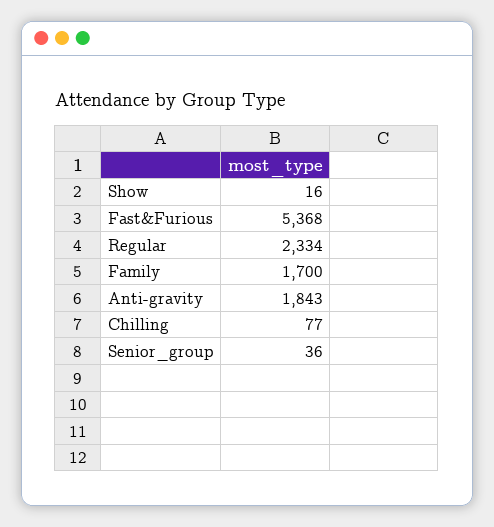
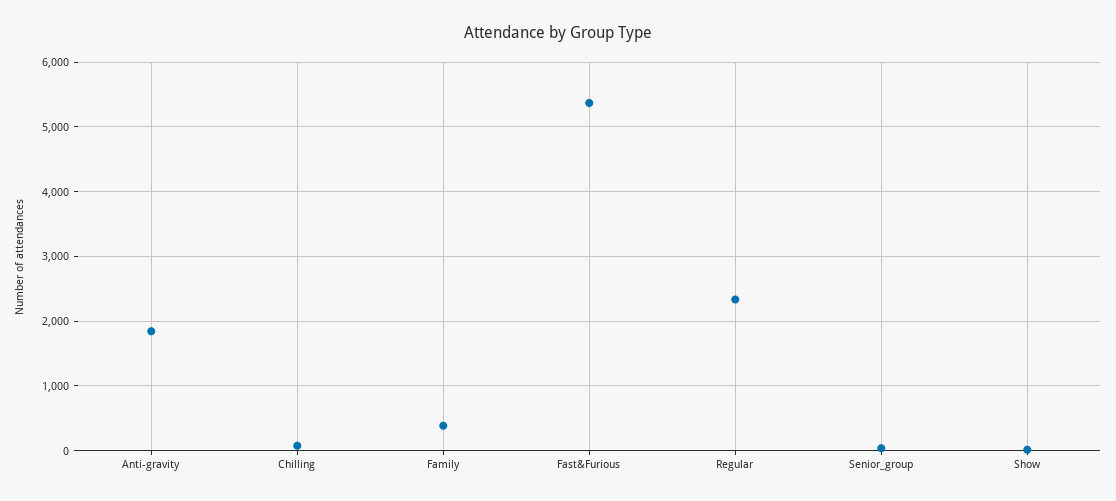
  {
    "Show": 16,
    "Fast&Furious": 5368,
    "Regular": 2334,
-   "Family": 1700,
+   "Family": 400,
    "Anti-gravity": 1843,
    "Chilling": 77,
    "Senior_group": 36
  }

